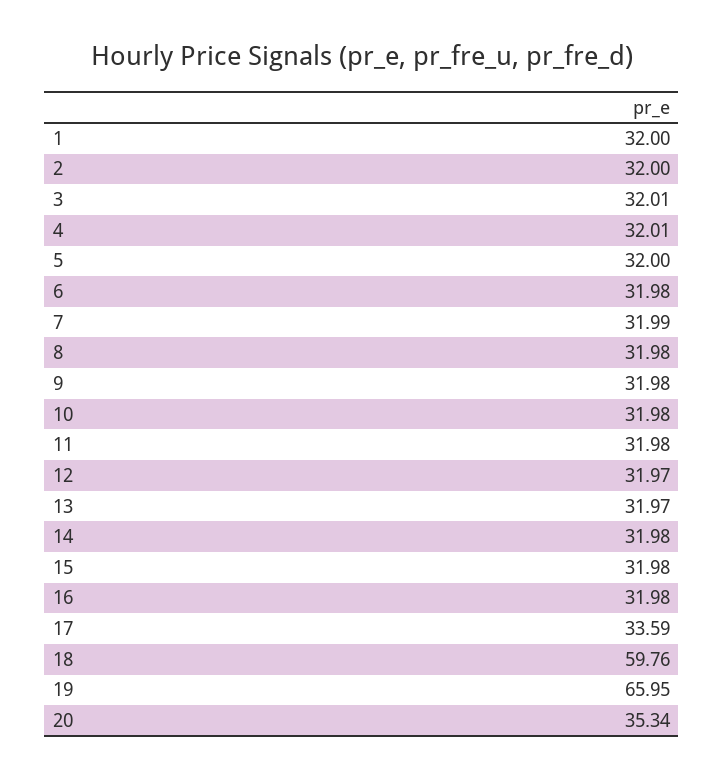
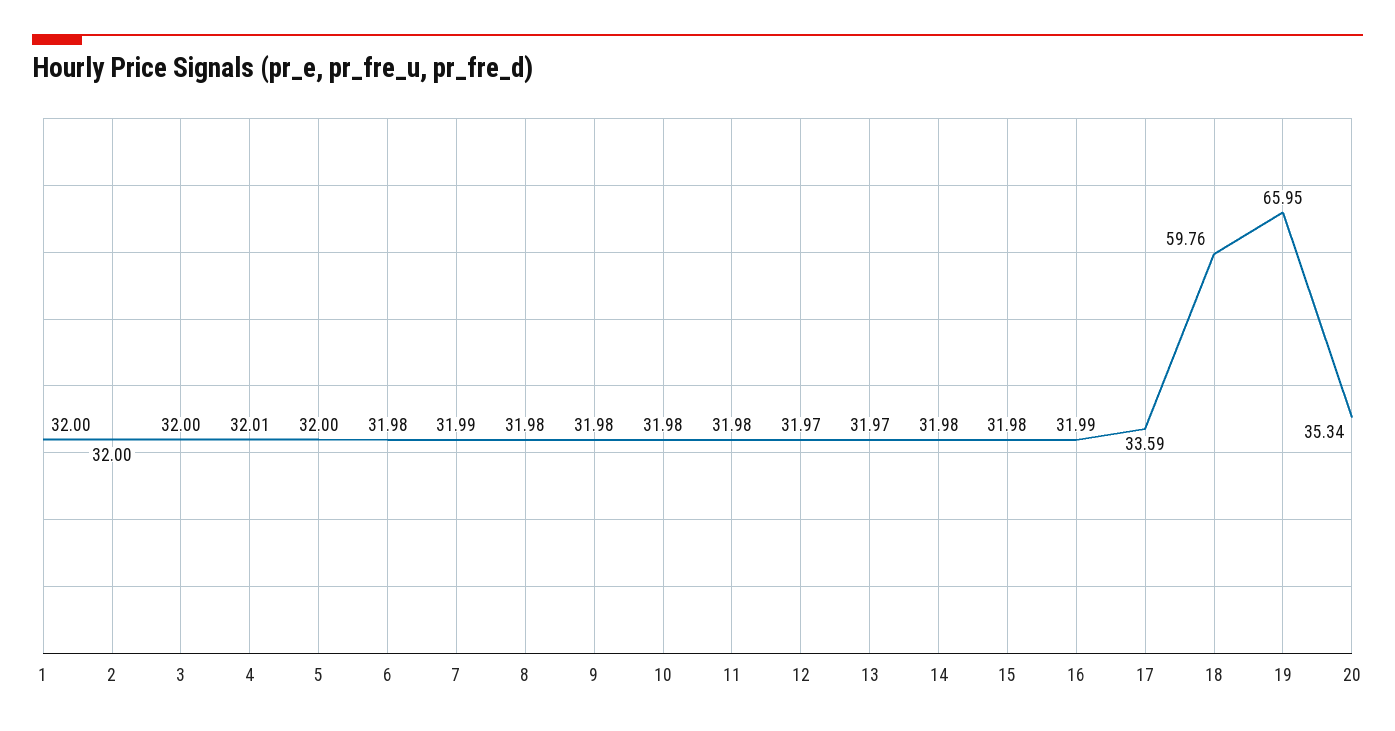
  {
    "1": 32,
    "2": 32,
-   "3": 32.01,
+   "3": 32,
    "4": 32.01,
    "5": 32,
    "6": 31.98,
    "7": 31.99,
    "8": 31.98,
    "9": 31.98,
    "10": 31.98,
    "11": 31.98,
    "12": 31.97,
    "13": 31.97,
    "14": 31.98,
    "15": 31.98,
-   "16": 31.98,
+   "16": 31.99,
    "17": 33.59,
    "18": 59.76,
    "19": 65.95,
    "20": 35.34
  }

